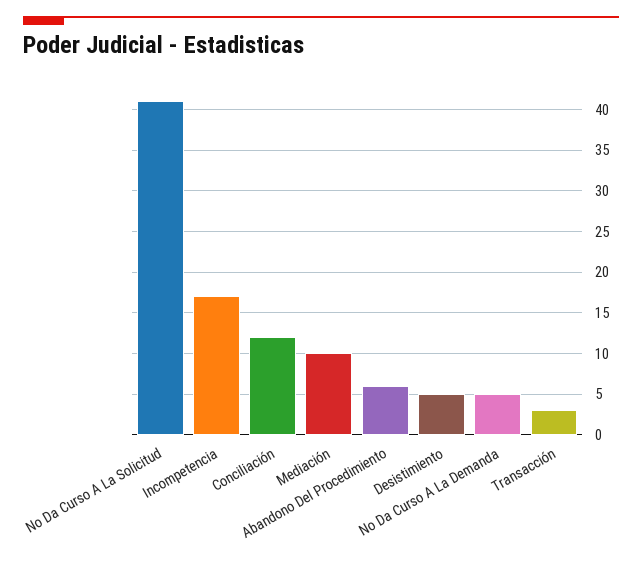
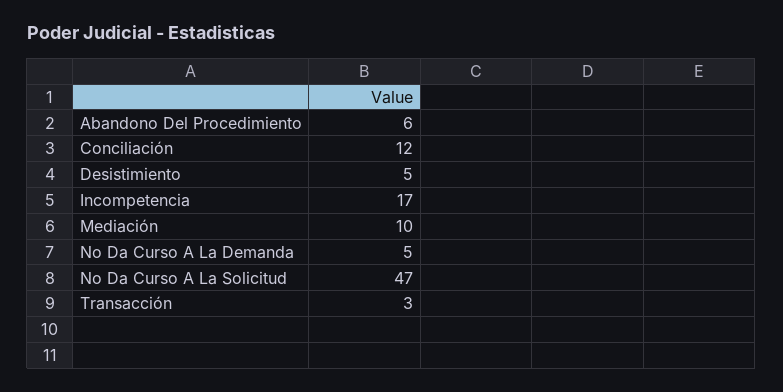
  {
-   "No Da Curso A La Solicitud": 41,
+   "No Da Curso A La Solicitud": 47,
    "Incompetencia": 17,
    "Conciliación": 12,
    "Mediación": 10,
    "Abandono Del Procedimiento": 6,
    "Desistimiento": 5,
    "No Da Curso A La Demanda": 5,
    "Transacción": 3
  }

